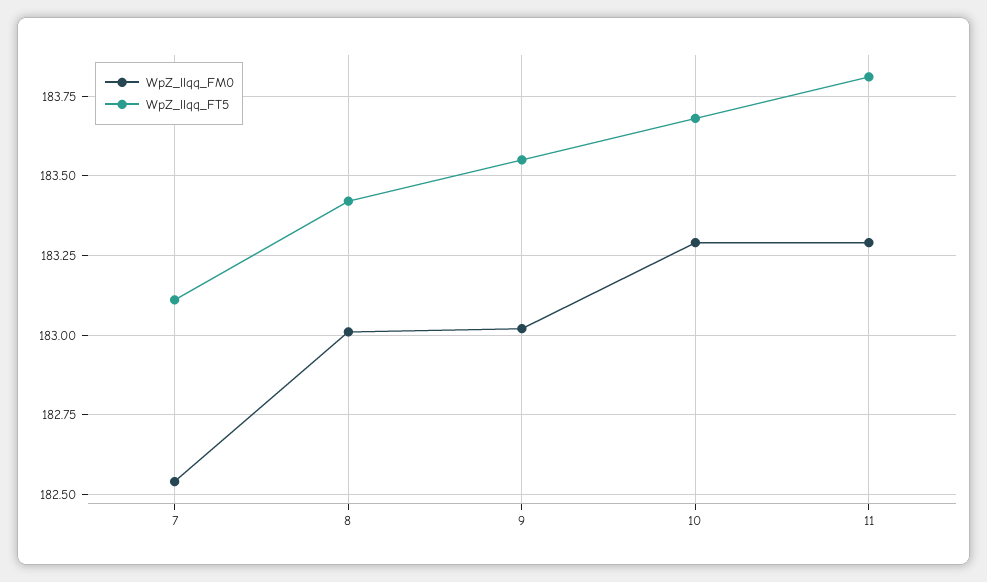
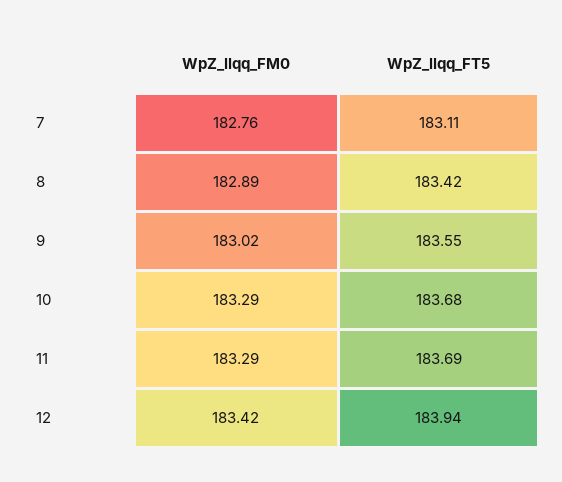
  {
    "WpZ_llqq_FM0": {
-     "7": 182.55,
+     "7": 182.76,
-     "8": 183,
+     "8": 182.89,
      "9": 183.02,
      "10": 183.29,
-     "11": 183.29
+     "11": 183.29,
+     "12": 183.42
    },
    "WpZ_llqq_FT5": {
      "7": 183.11,
      "8": 183.42,
      "9": 183.55,
      "10": 183.68,
-     "11": 183.8
+     "11": 183.69,
+     "12": 183.94
    }
  }

